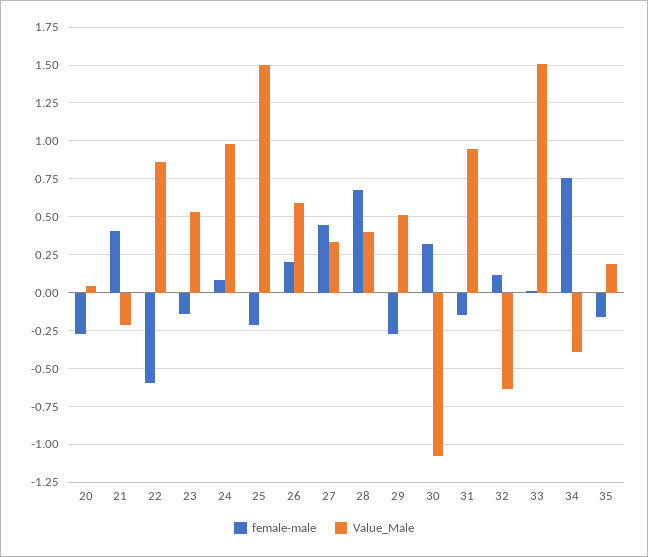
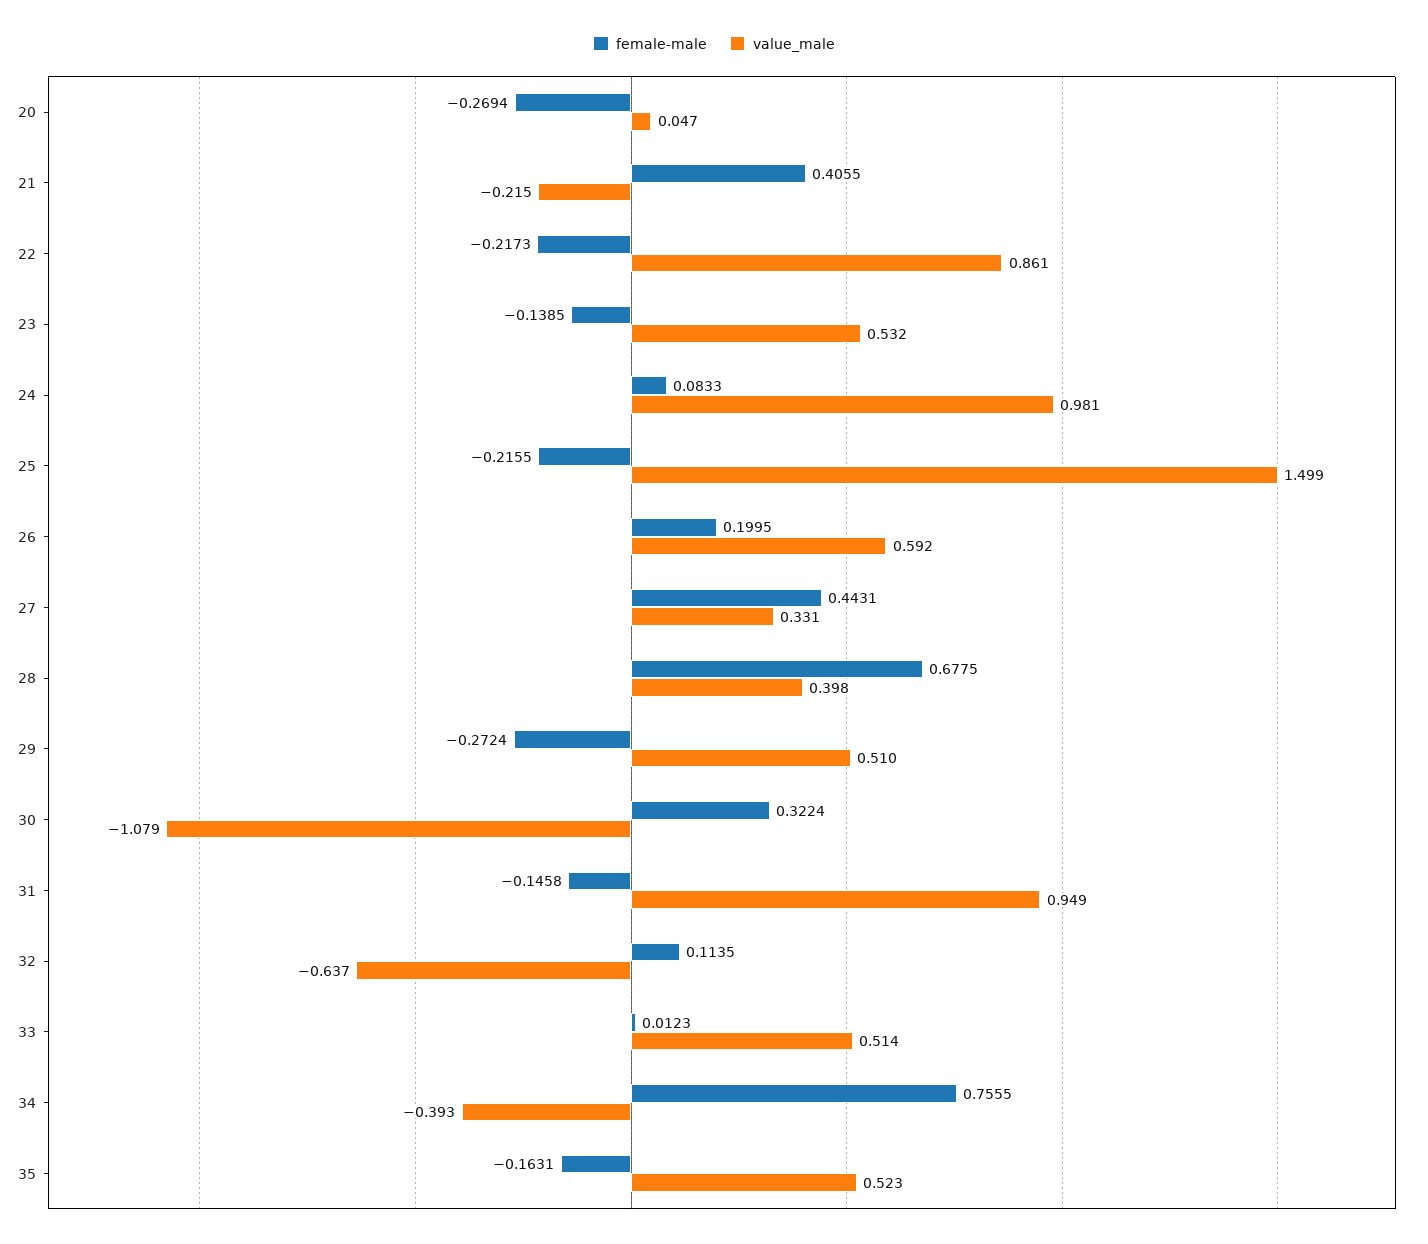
  {
    "female-male": {
      "20": -0.2694,
      "21": 0.4055,
-     "22": -0.6,
+     "22": -0.2173,
      "23": -0.1385,
      "24": 0.0833,
      "25": -0.2155,
      "26": 0.1995,
      "27": 0.4431,
      "28": 0.6775,
      "29": -0.2724,
      "30": 0.3224,
      "31": -0.1458,
      "32": 0.1135,
      "33": 0.0123,
      "34": 0.7555,
      "35": -0.1631
    },
    "Value_Male": {
      "20": 0.047,
      "21": -0.215,
      "22": 0.861,
      "23": 0.532,
      "24": 0.981,
      "25": 1.499,
      "26": 0.592,
      "27": 0.331,
      "28": 0.398,
      "29": 0.51,
      "30": -1.079,
      "31": 0.949,
      "32": -0.637,
-     "33": 1.5,
+     "33": 0.514,
      "34": -0.393,
-     "35": 0.2
+     "35": 0.523
    }
  }

